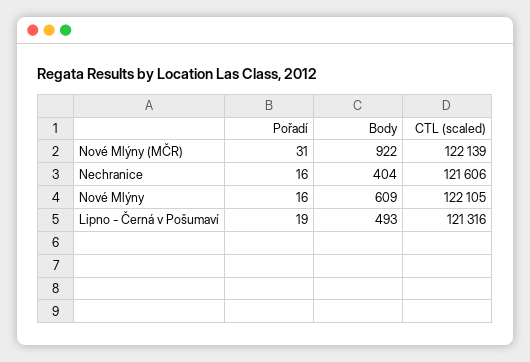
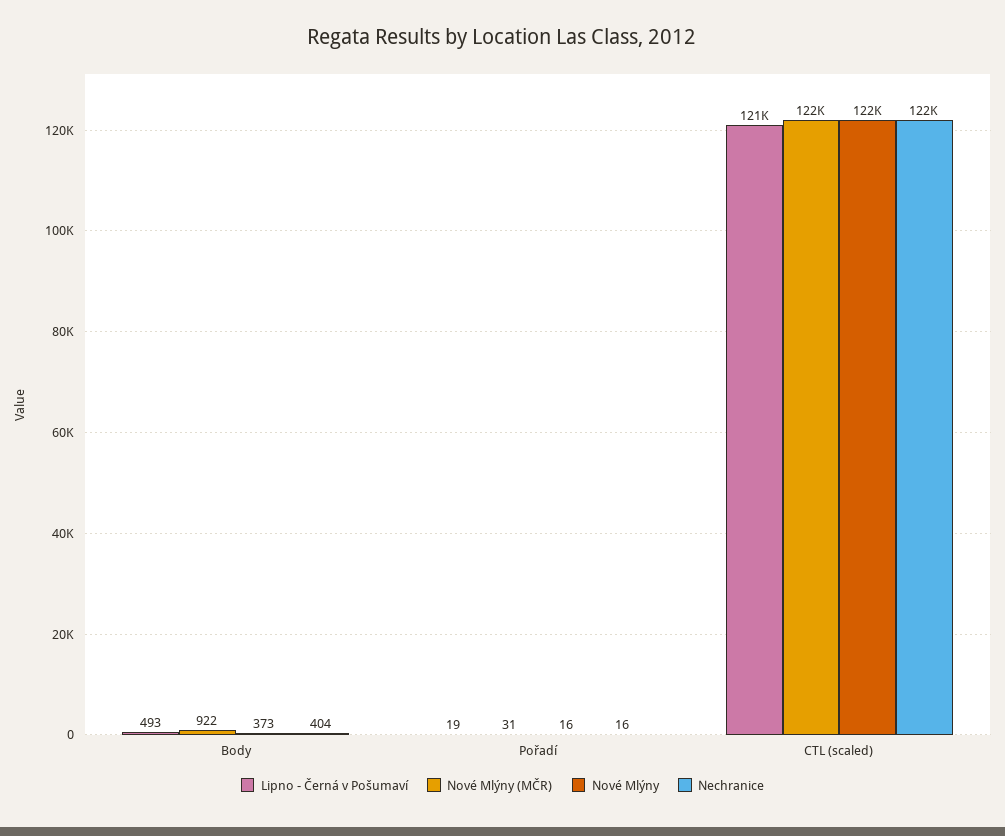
  {
    "Nové Mlýny (MČR)": {
      "Pořadí": 31,
      "Body": 922,
      "CTL (scaled)": 122139
    },
    "Nechranice": {
      "Pořadí": 16,
      "Body": 404,
      "CTL (scaled)": 121606
    },
    "Nové Mlýny": {
      "Pořadí": 16,
-     "Body": 609,
+     "Body": 373,
      "CTL (scaled)": 122105
    },
    "Lipno - Černá v Pošumaví": {
      "Pořadí": 19,
      "Body": 493,
      "CTL (scaled)": 121316
    }
  }

